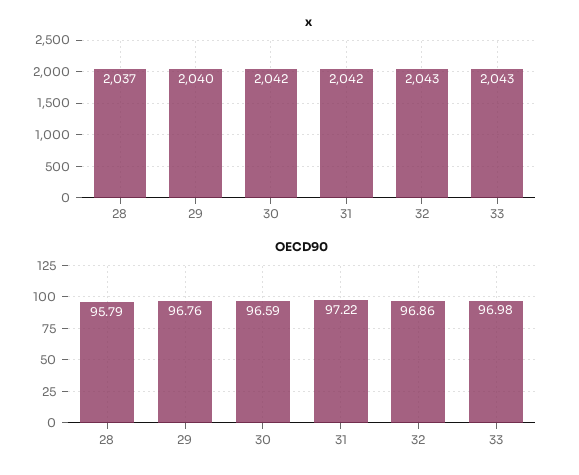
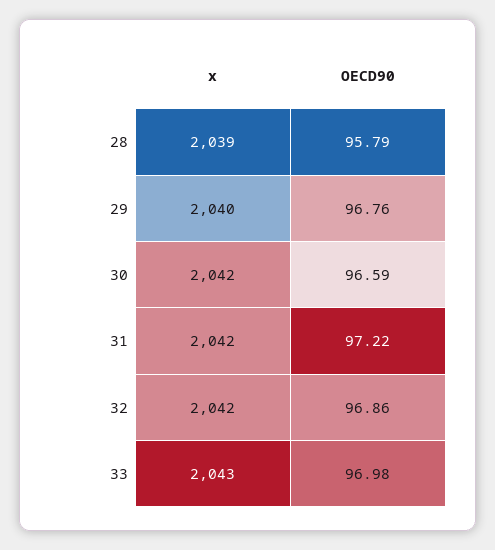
  {
    "x": {
-     "28": 2037,
+     "28": 2039,
      "29": 2040,
      "30": 2042,
      "31": 2042,
-     "32": 2043,
+     "32": 2042,
      "33": 2043
    },
    "OECD90": {
      "28": 95.79,
      "29": 96.76,
      "30": 96.59,
      "31": 97.22,
      "32": 96.86,
      "33": 96.98
    }
  }

